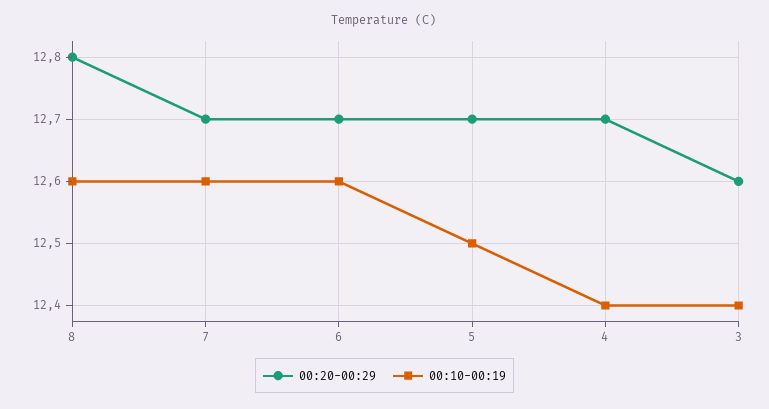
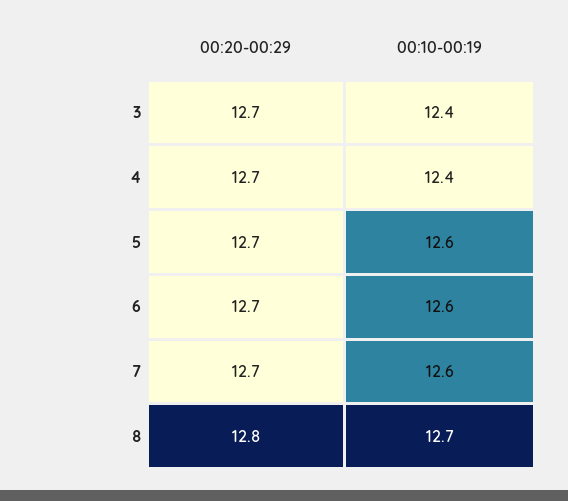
  {
    "00:20-00:29": {
      "8": 12.8,
      "7": 12.7,
      "6": 12.7,
      "5": 12.7,
      "4": 12.7,
-     "3": 12.6
+     "3": 12.7
    },
    "00:10-00:19": {
-     "8": 12.6,
+     "8": 12.7,
      "7": 12.6,
      "6": 12.6,
-     "5": 12.5,
+     "5": 12.6,
      "4": 12.4,
      "3": 12.4
    }
  }

